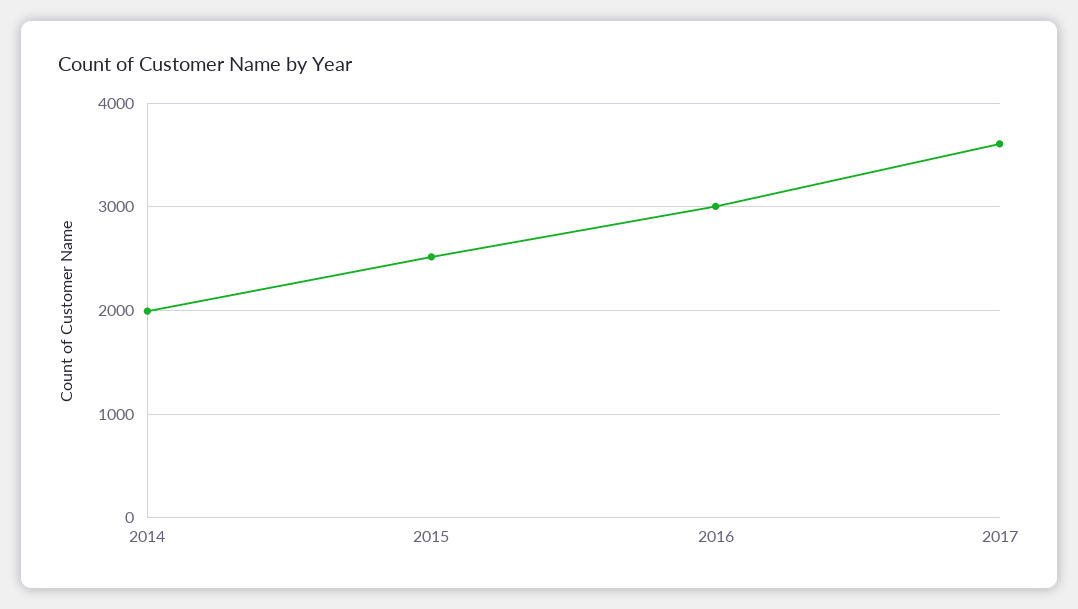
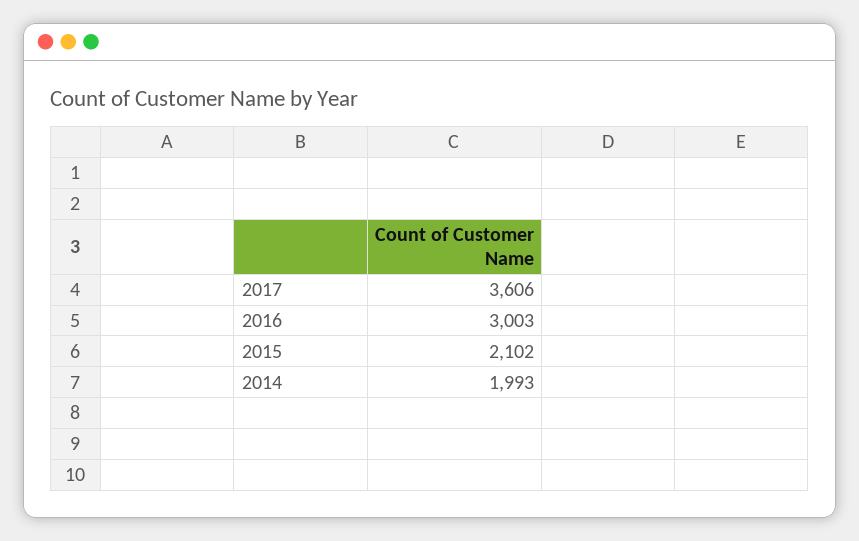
  {
    "2014": 1993,
-   "2015": 2500,
+   "2015": 2102,
    "2016": 3003,
    "2017": 3606
  }

